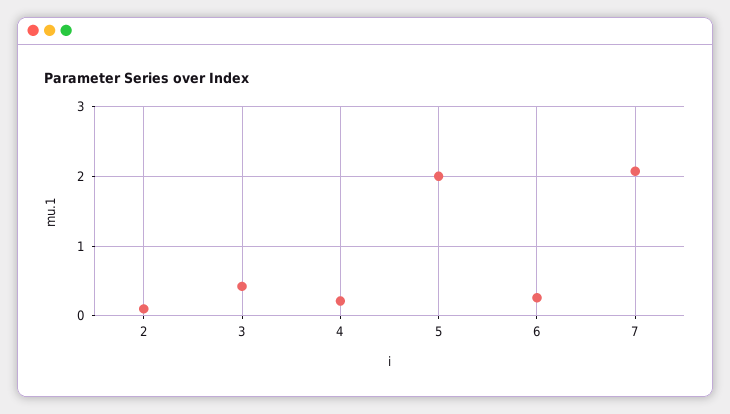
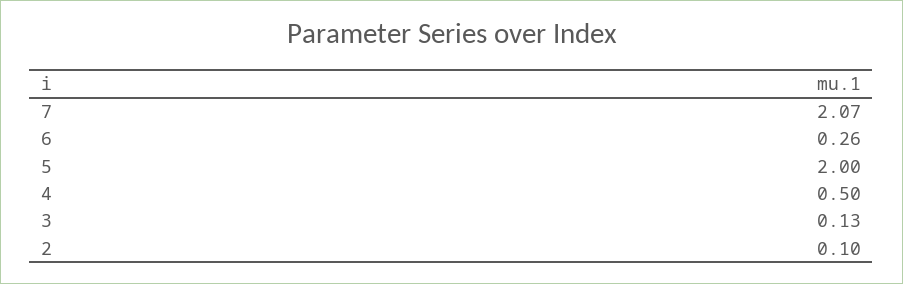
  {
    "2": 0.1,
-   "3": 0.4,
+   "3": 0.13,
-   "4": 0.2,
+   "4": 0.5,
    "5": 2,
    "6": 0.26,
    "7": 2.07
  }

